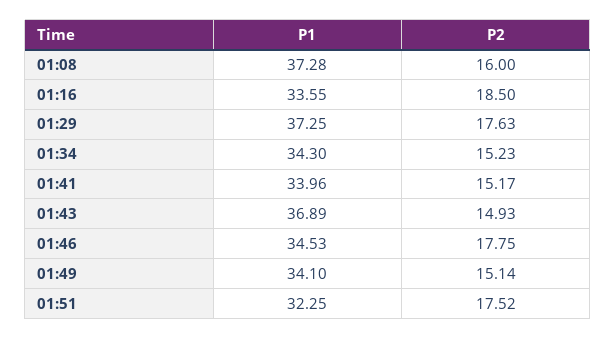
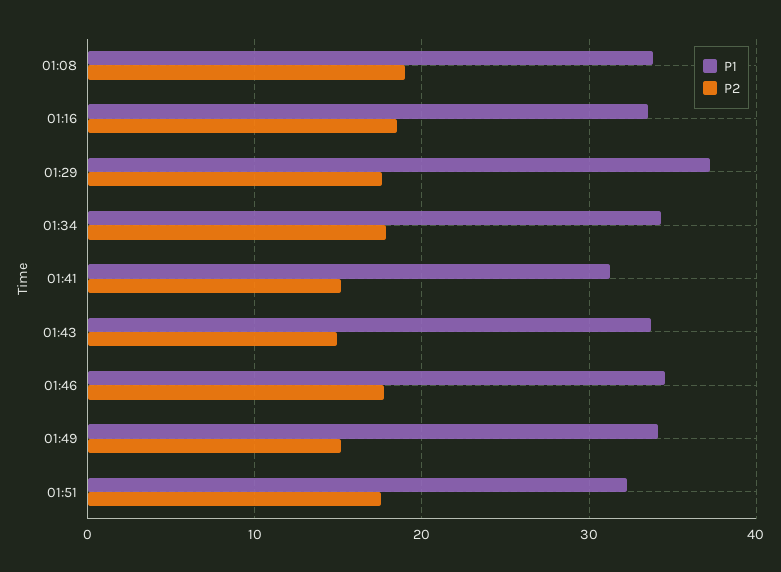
  {
    "P1": {
-     "01:08": 37.28,
+     "01:08": 34,
      "01:16": 33.55,
      "01:29": 37.25,
      "01:34": 34.3,
-     "01:41": 33.96,
+     "01:41": 31,
-     "01:43": 36.89,
+     "01:43": 34,
      "01:46": 34.53,
      "01:49": 34.1,
      "01:51": 32.25
    },
    "P2": {
-     "01:08": 16,
+     "01:08": 19,
      "01:16": 18.5,
      "01:29": 17.63,
-     "01:34": 15.23,
+     "01:34": 18,
      "01:41": 15.17,
      "01:43": 14.93,
      "01:46": 17.75,
      "01:49": 15.14,
      "01:51": 17.52
    }
  }

